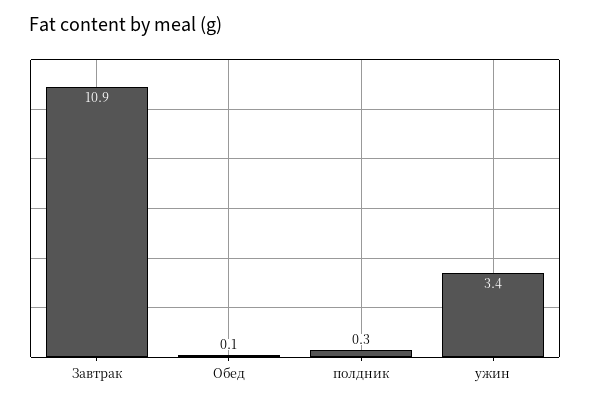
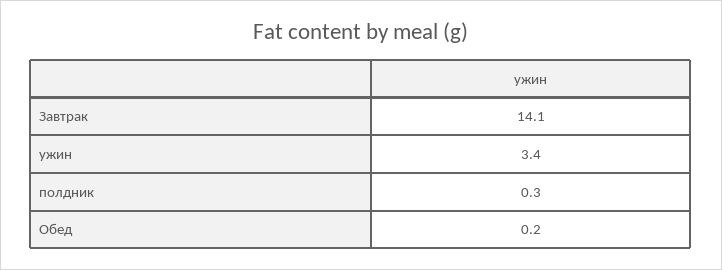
  {
-   "Завтрак": 10.9,
+   "Завтрак": 14.1,
-   "Обед": 0.1,
+   "Обед": 0.2,
    "полдник": 0.3,
    "ужин": 3.4
  }

